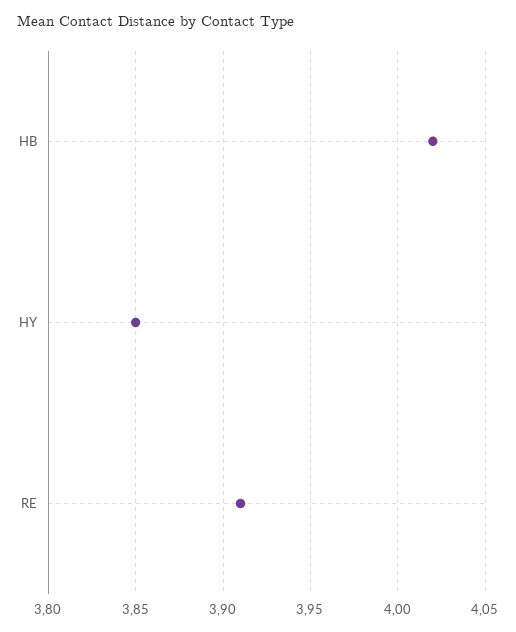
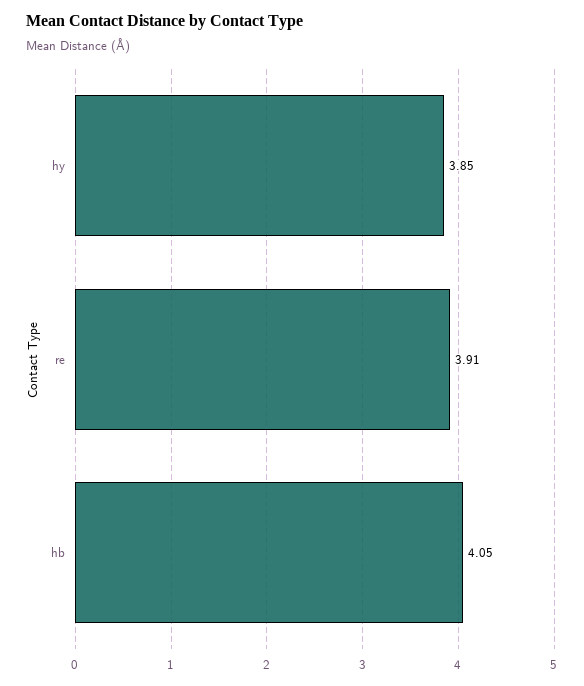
  {
-   "HB": 4.02,
+   "HB": 4.05,
    "HY": 3.85,
    "RE": 3.91
  }

